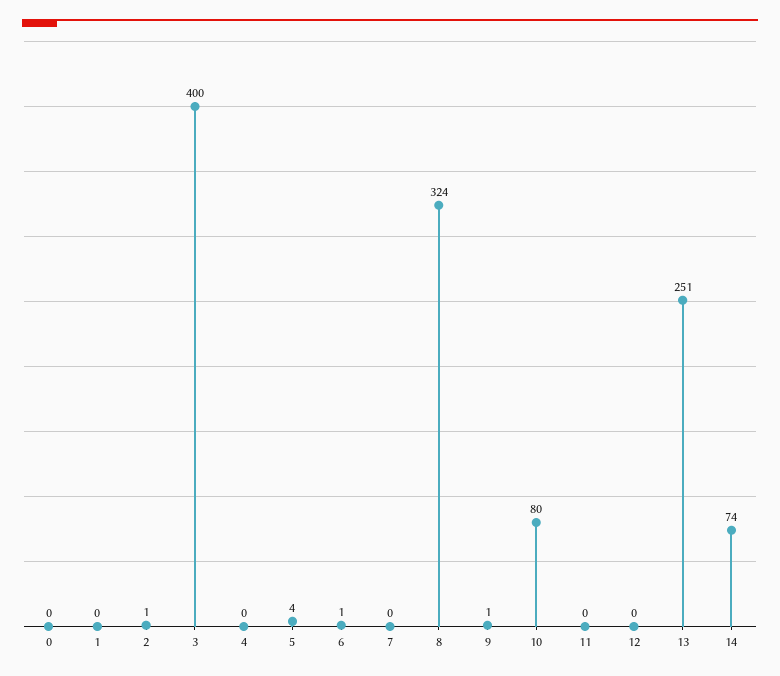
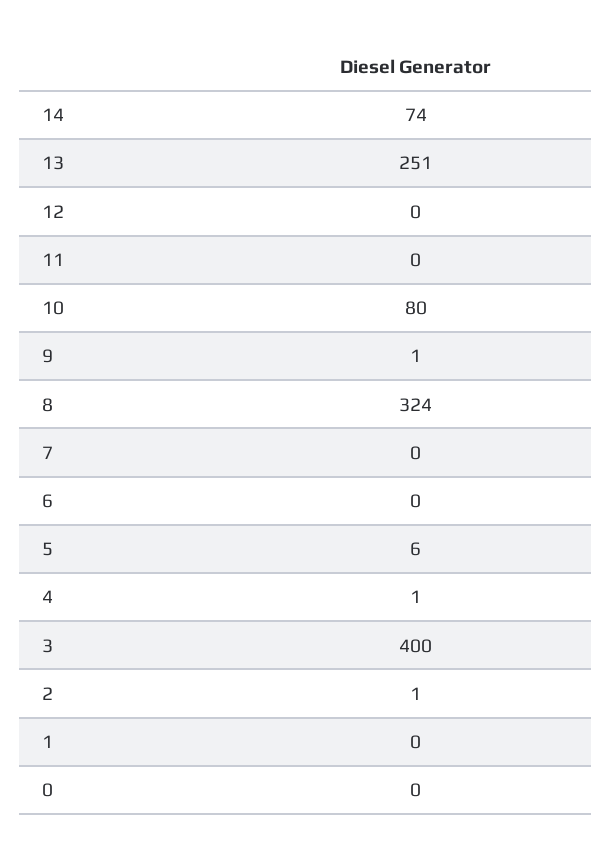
  {
    "0": 0,
    "1": 0,
    "2": 1,
    "3": 400,
-   "4": 0,
+   "4": 1,
-   "5": 4,
+   "5": 6,
-   "6": 1,
+   "6": 0,
    "7": 0,
    "8": 324,
    "9": 1,
    "10": 80,
    "11": 0,
    "12": 0,
    "13": 251,
    "14": 74
  }

